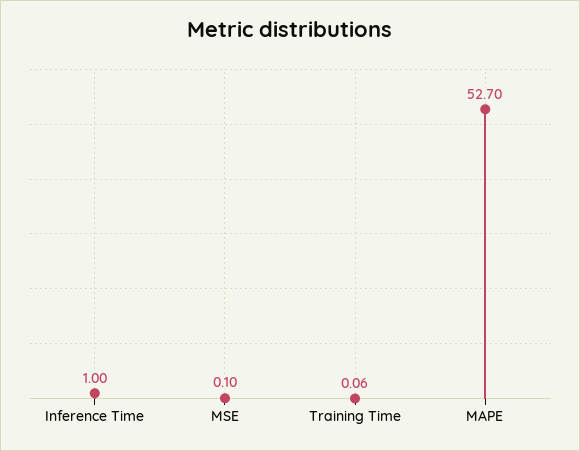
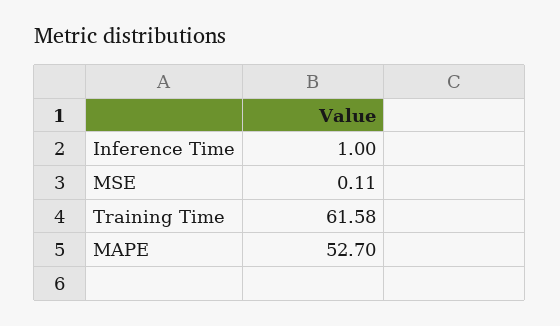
  {
    "Inference Time": 1,
-   "MSE": 0.1,
+   "MSE": 0.11,
-   "Training Time": 0.06,
+   "Training Time": 61.58,
    "MAPE": 52.7
  }

